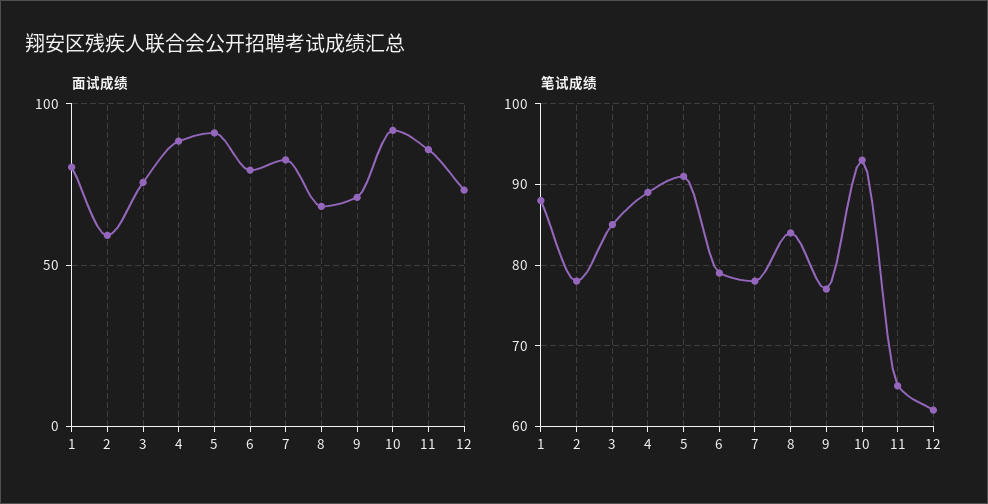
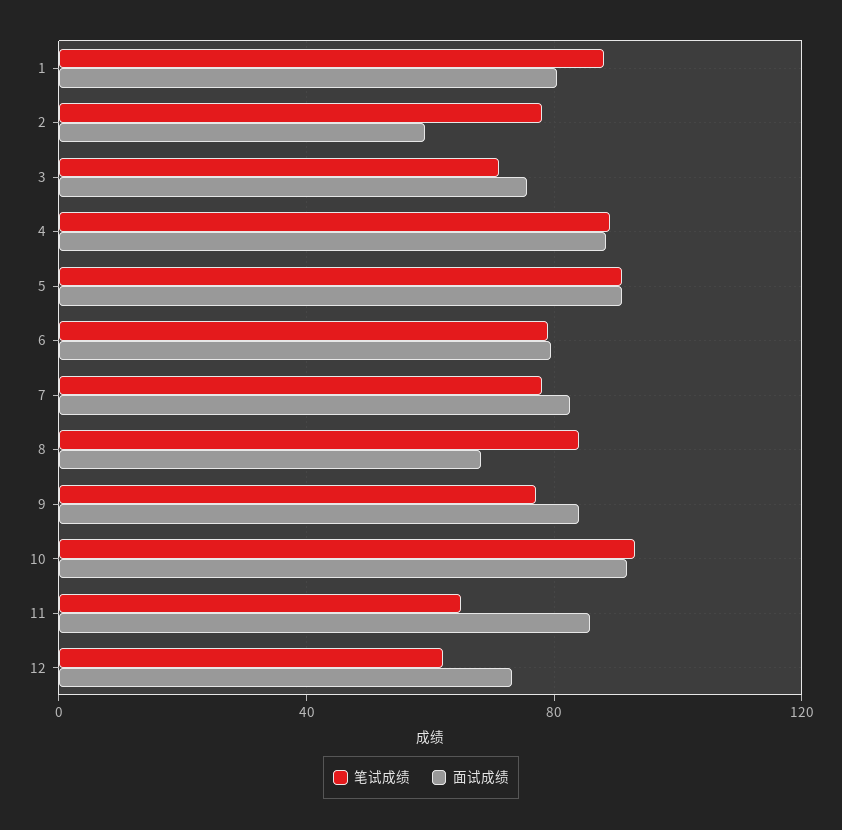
  {
    "面试成绩": {
      "1": 80,
      "2": 60,
      "3": 75,
      "4": 90,
      "5": 90,
      "6": 80,
      "7": 85,
      "8": 70,
-     "9": 70,
+     "9": 85,
      "10": 90,
      "11": 85,
      "12": 75
    },
    "笔试成绩": {
      "1": 88,
      "2": 78,
-     "3": 85,
+     "3": 70,
      "4": 89,
      "5": 91,
      "6": 79,
      "7": 78,
      "8": 84,
      "9": 77,
      "10": 93,
      "11": 65,
      "12": 62
    }
  }

